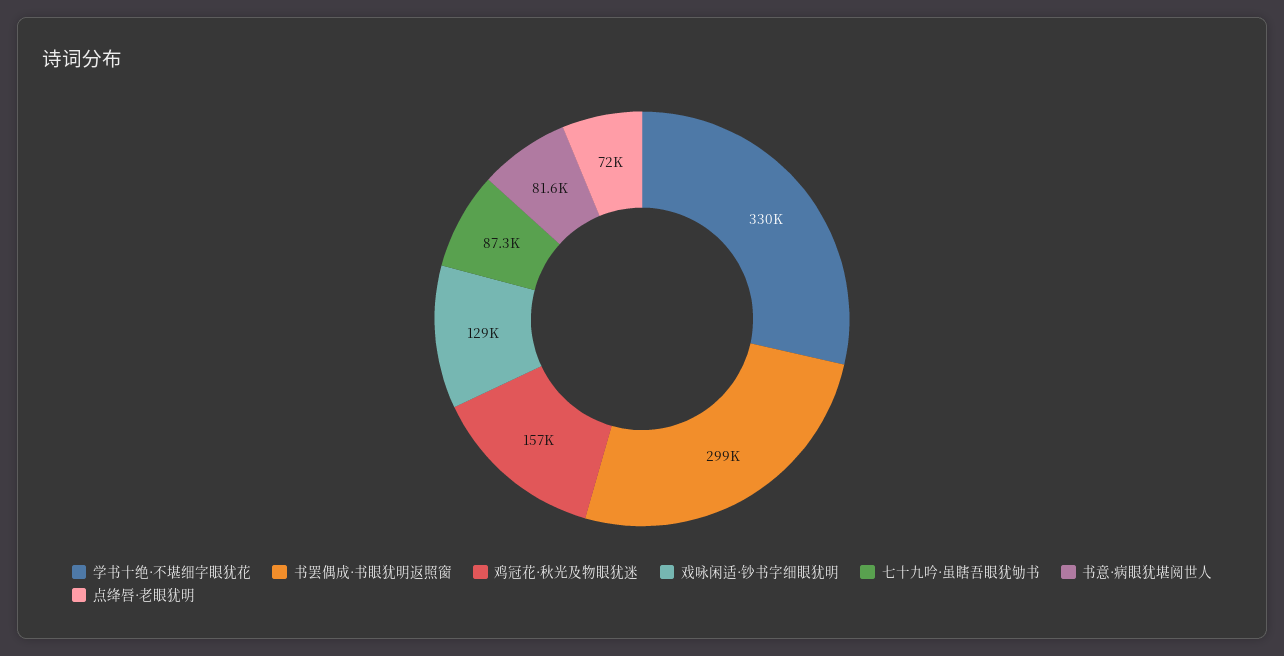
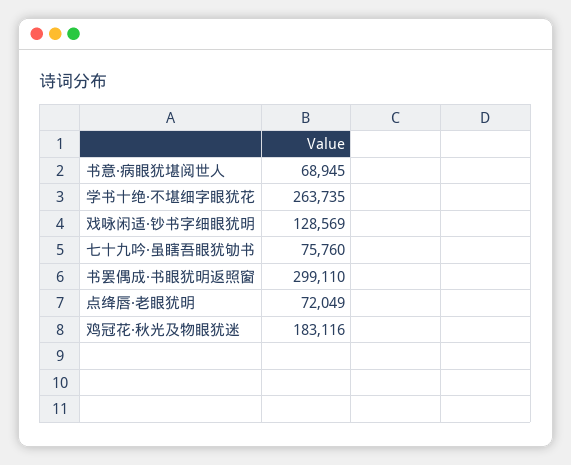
  {
-   "学书十绝·不堪细字眼犹花": 330000,
+   "学书十绝·不堪细字眼犹花": 263735,
    "书罢偶成·书眼犹明返照窗": 299110,
-   "鸡冠花·秋光及物眼犹迷": 157000,
+   "鸡冠花·秋光及物眼犹迷": 183116,
    "戏咏闲适·钞书字细眼犹明": 128569,
-   "七十九吟·虽瞎吾眼犹劬书": 87300,
+   "七十九吟·虽瞎吾眼犹劬书": 75760,
-   "书意·病眼犹堪阅世人": 81600,
+   "书意·病眼犹堪阅世人": 68945,
    "点绛唇·老眼犹明": 72049
  }

